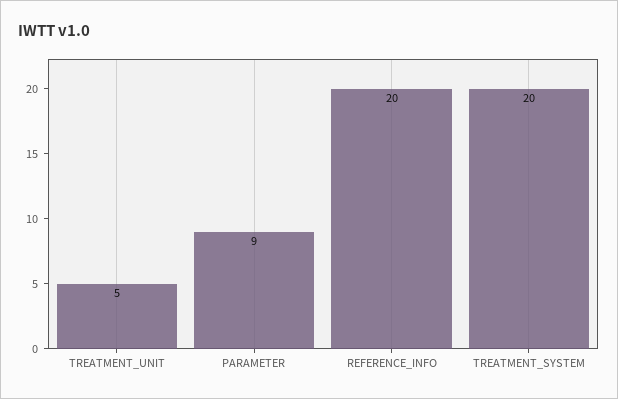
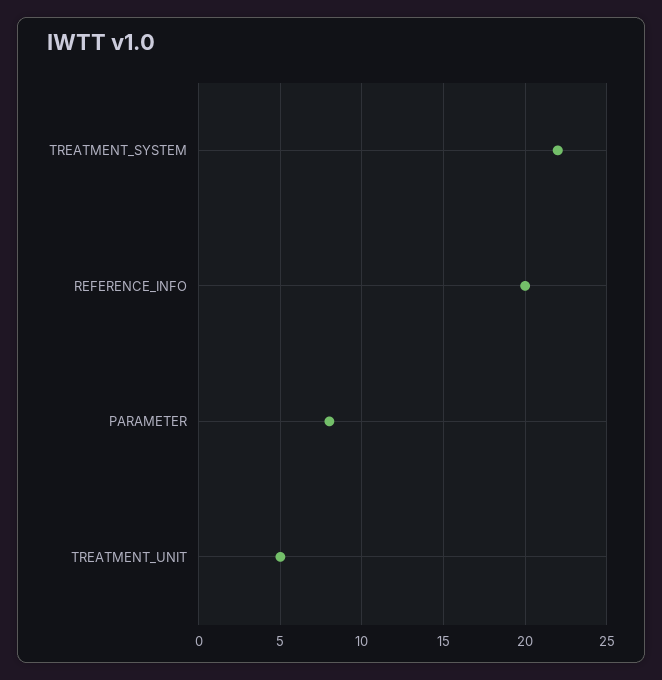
  {
    "TREATMENT_UNIT": 5,
-   "PARAMETER": 9,
+   "PARAMETER": 8,
    "REFERENCE_INFO": 20,
-   "TREATMENT_SYSTEM": 20
+   "TREATMENT_SYSTEM": 22
  }

